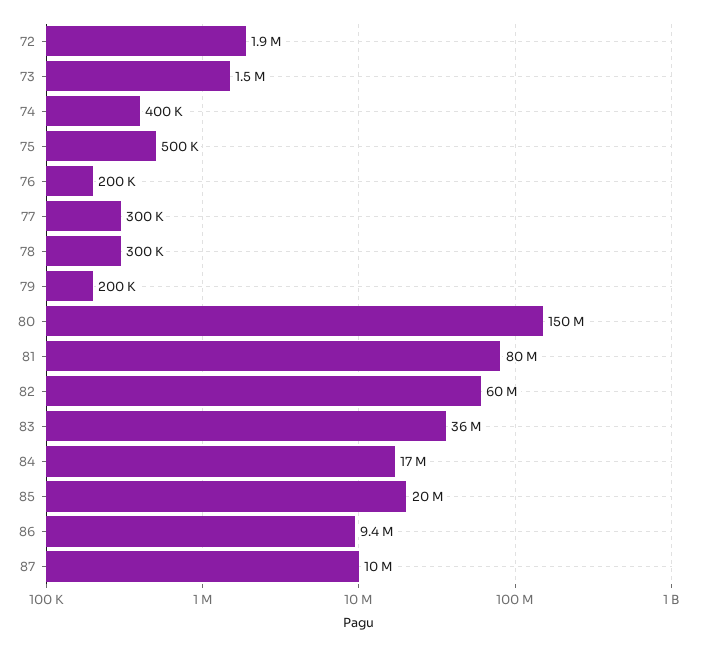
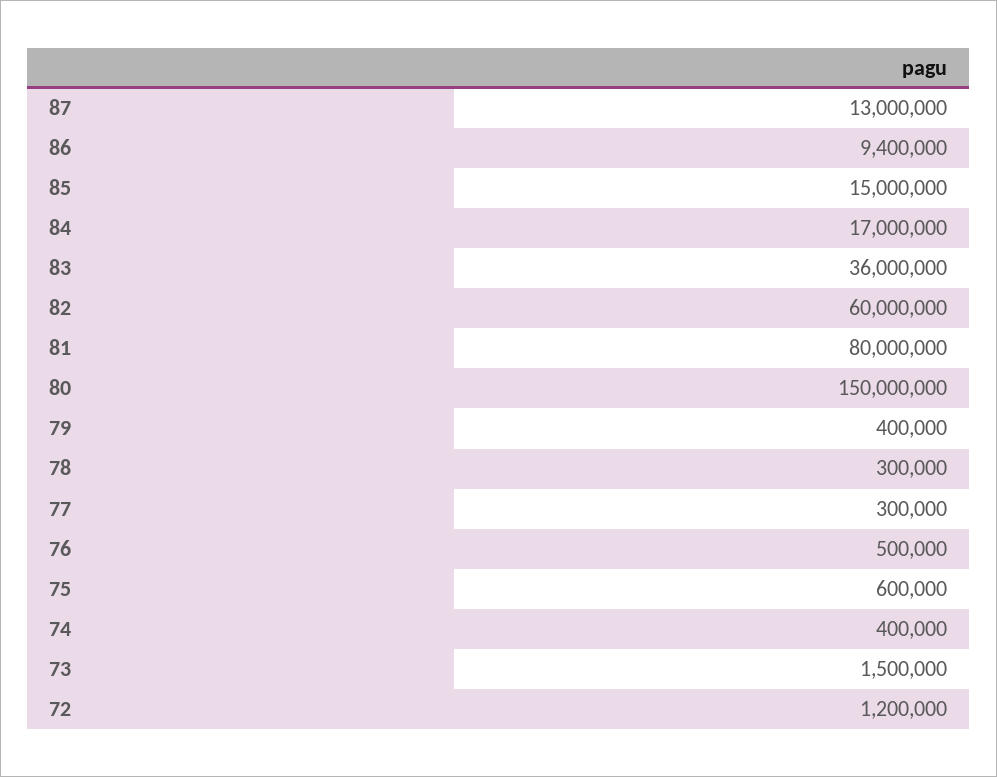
  {
-   "72": 1900000,
+   "72": 1200000,
    "73": 1500000,
    "74": 400000,
-   "75": 500000,
+   "75": 600000,
-   "76": 200000,
+   "76": 500000,
    "77": 300000,
    "78": 300000,
-   "79": 200000,
+   "79": 400000,
    "80": 150000000,
    "81": 80000000,
    "82": 60000000,
    "83": 36000000,
    "84": 17000000,
-   "85": 20000000,
+   "85": 15000000,
    "86": 9400000,
-   "87": 10000000
+   "87": 13000000
  }

